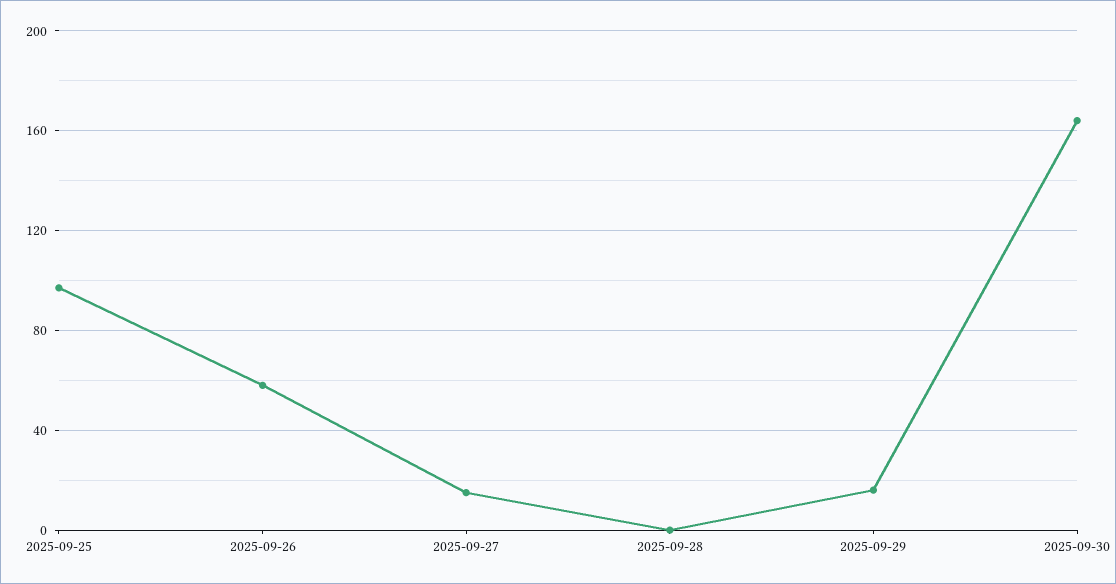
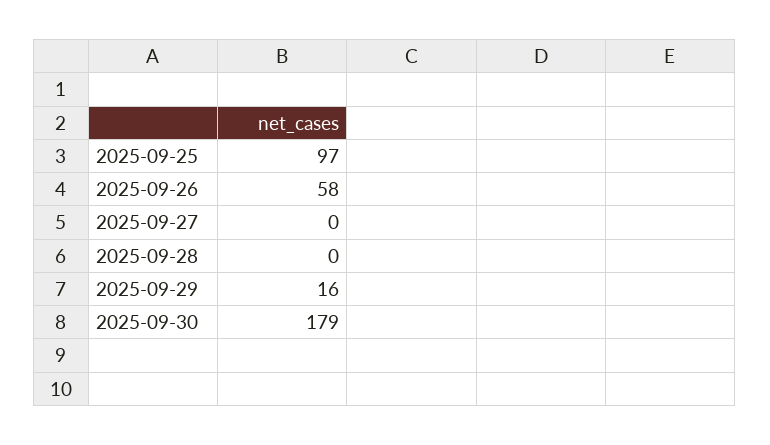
  {
    "2025-09-25": 97,
    "2025-09-26": 58,
-   "2025-09-27": 15,
+   "2025-09-27": 0,
    "2025-09-28": 0,
    "2025-09-29": 16,
-   "2025-09-30": 165
+   "2025-09-30": 179
  }

